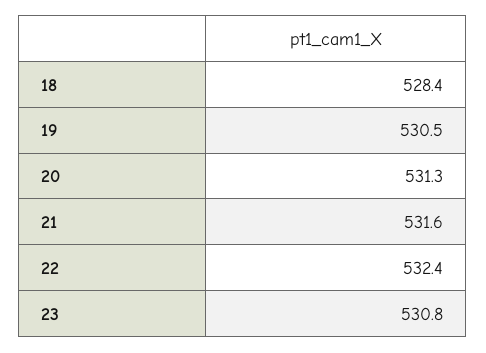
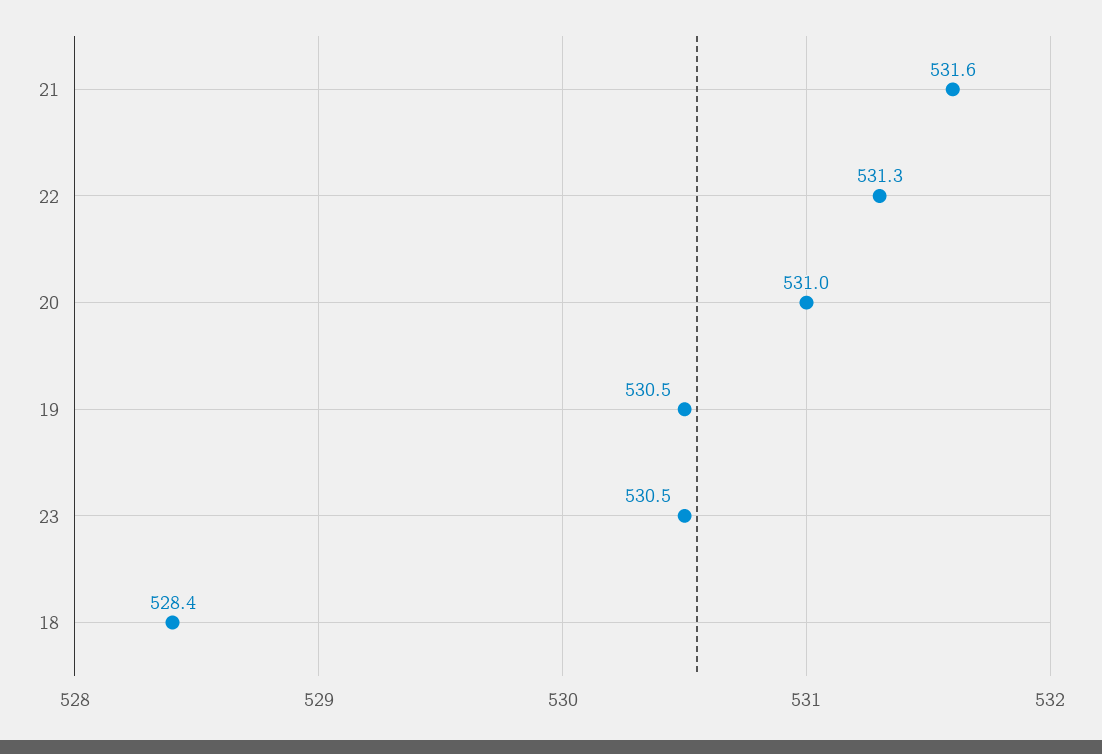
  {
    "18": 528.4,
    "19": 530.5,
-   "20": 531.3,
+   "20": 531,
    "21": 531.6,
-   "22": 532.4,
+   "22": 531.3,
-   "23": 530.8
+   "23": 530.5
  }

